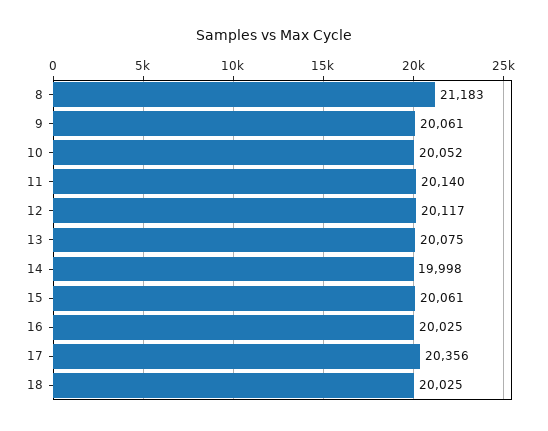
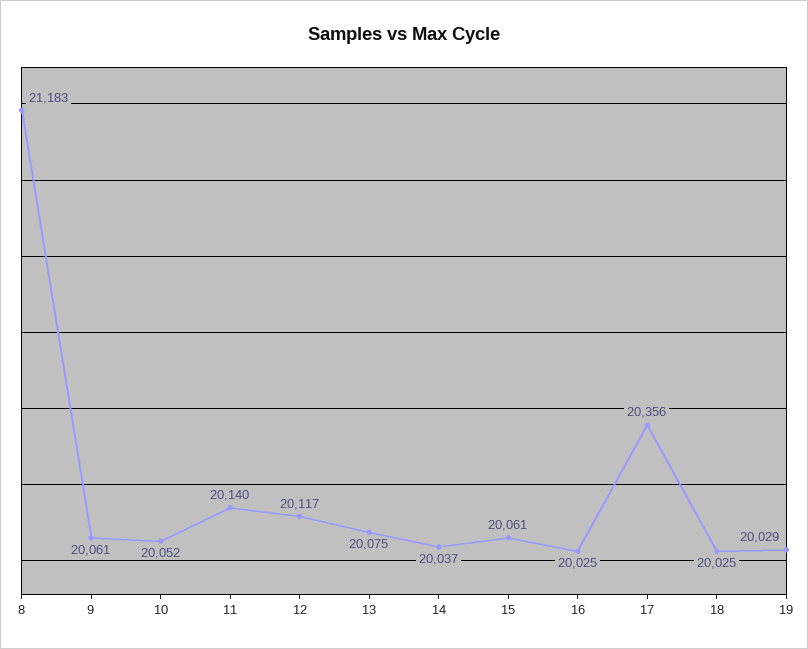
  {
    "8": 21183,
    "9": 20061,
    "10": 20052,
    "11": 20140,
    "12": 20117,
    "13": 20075,
-   "14": 19998,
+   "14": 20037,
    "15": 20061,
    "16": 20025,
    "17": 20356,
-   "18": 20025
+   "18": 20025,
+   "19": 20029
  }

